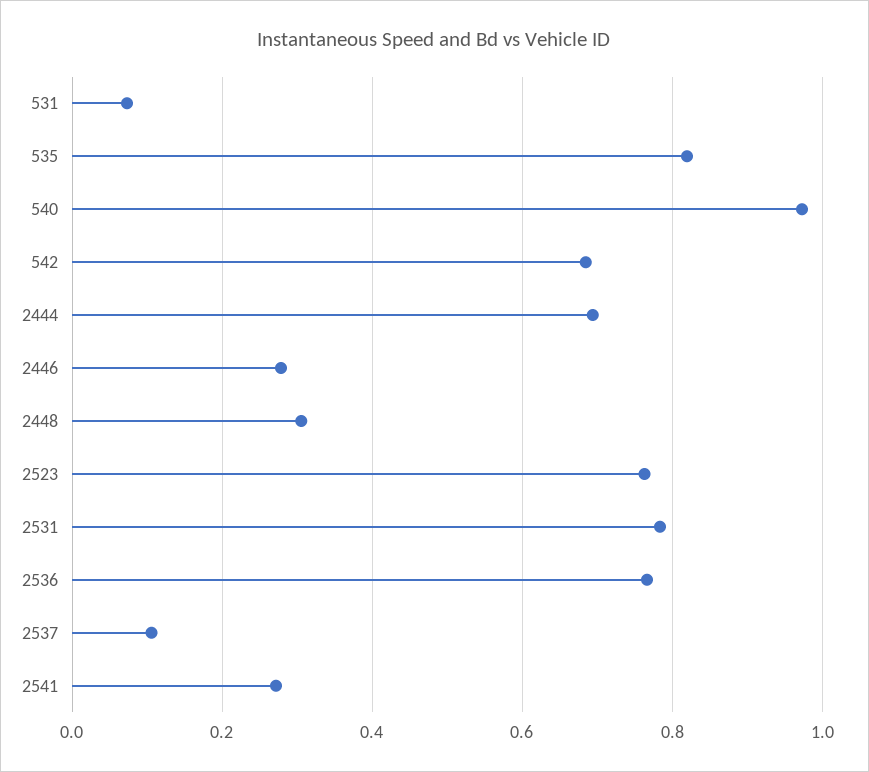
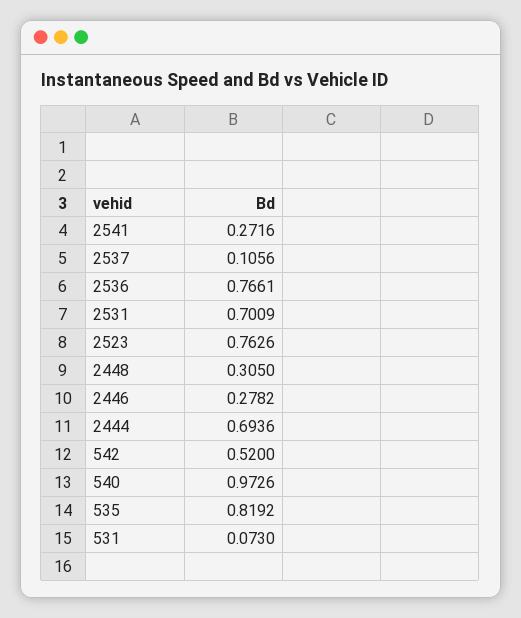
  {
    "531": 0.073,
    "535": 0.8192,
    "540": 0.9726,
-   "542": 0.68,
+   "542": 0.52,
    "2444": 0.6936,
    "2446": 0.2782,
    "2448": 0.305,
    "2523": 0.7626,
-   "2531": 0.78,
+   "2531": 0.7009,
    "2536": 0.7661,
    "2537": 0.1056,
    "2541": 0.2716
  }

